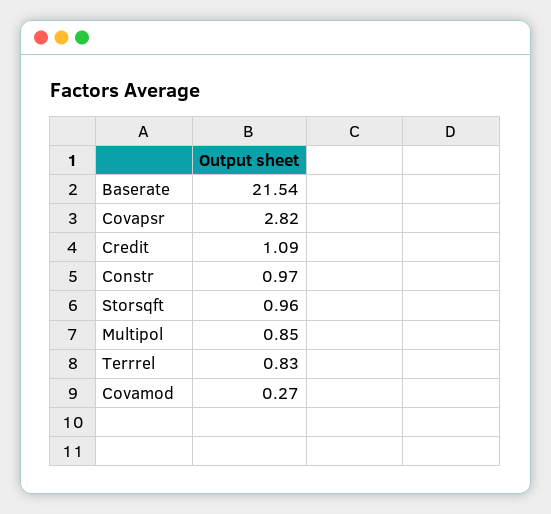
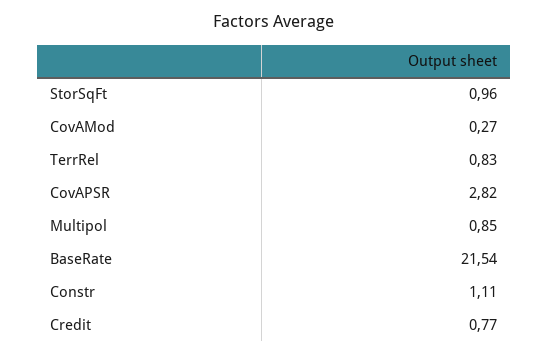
  {
    "Baserate": 21.54,
    "Covapsr": 2.82,
-   "Credit": 1.09,
+   "Credit": 0.77,
-   "Constr": 0.97,
+   "Constr": 1.11,
    "Storsqft": 0.96,
    "Multipol": 0.85,
    "Terrrel": 0.83,
    "Covamod": 0.27
  }

